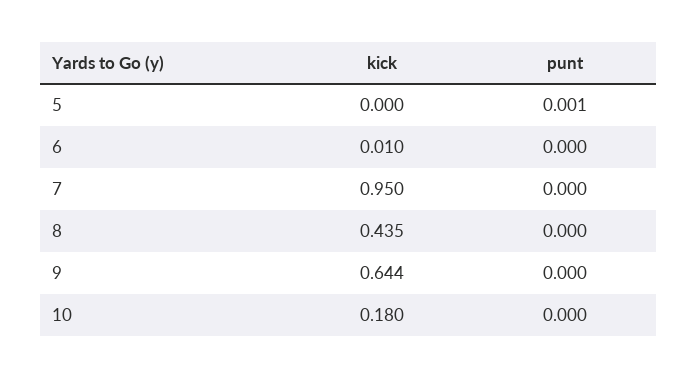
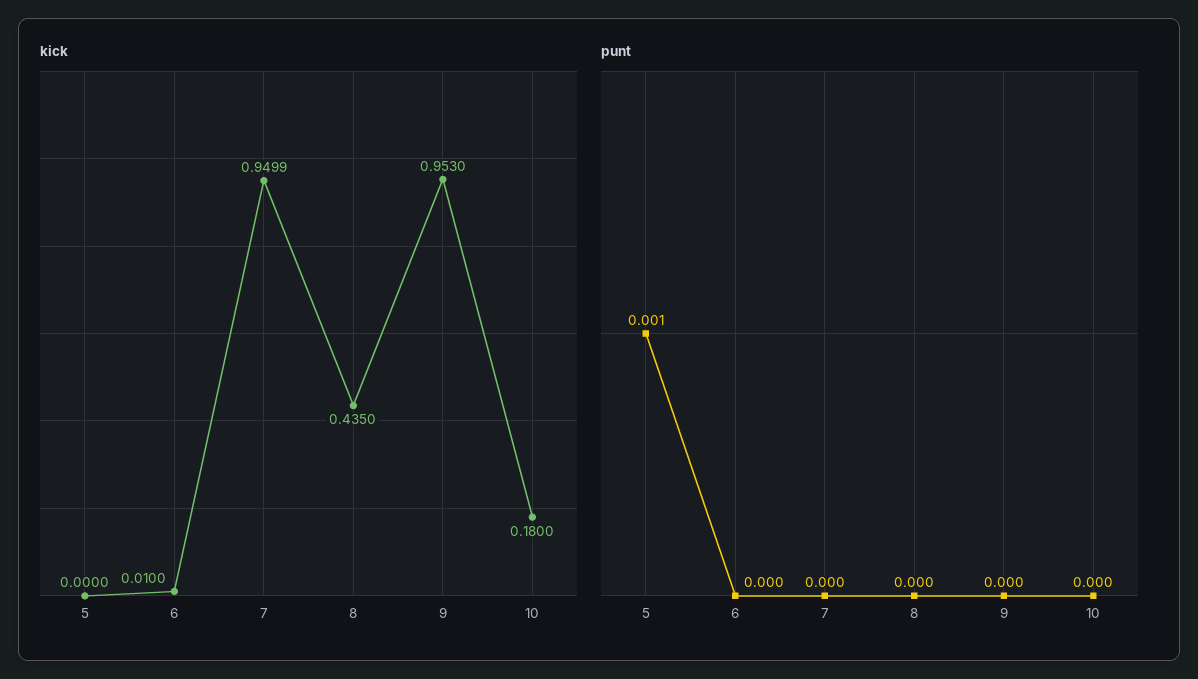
  {
    "kick": {
      "5": 0,
      "6": 0.01,
      "7": 0.9499,
      "8": 0.435,
-     "9": 0.644,
+     "9": 0.953,
      "10": 0.18
    },
    "punt": {
      "5": 0.001,
      "6": 0,
      "7": 0,
      "8": 0,
      "9": 0,
      "10": 0
    }
  }

